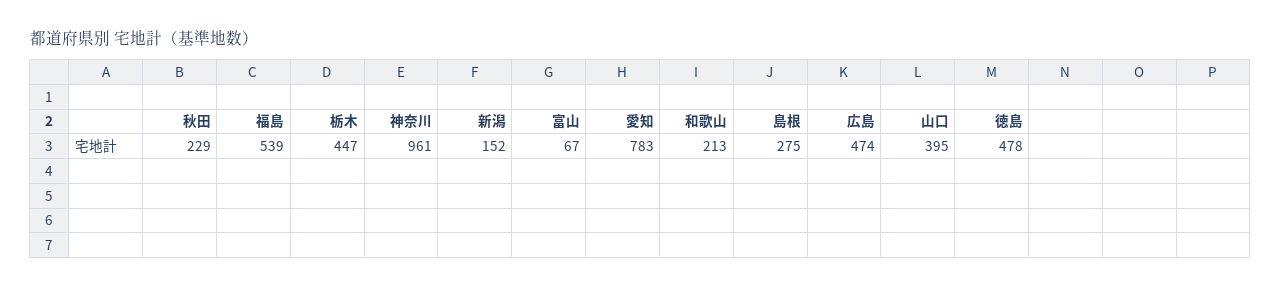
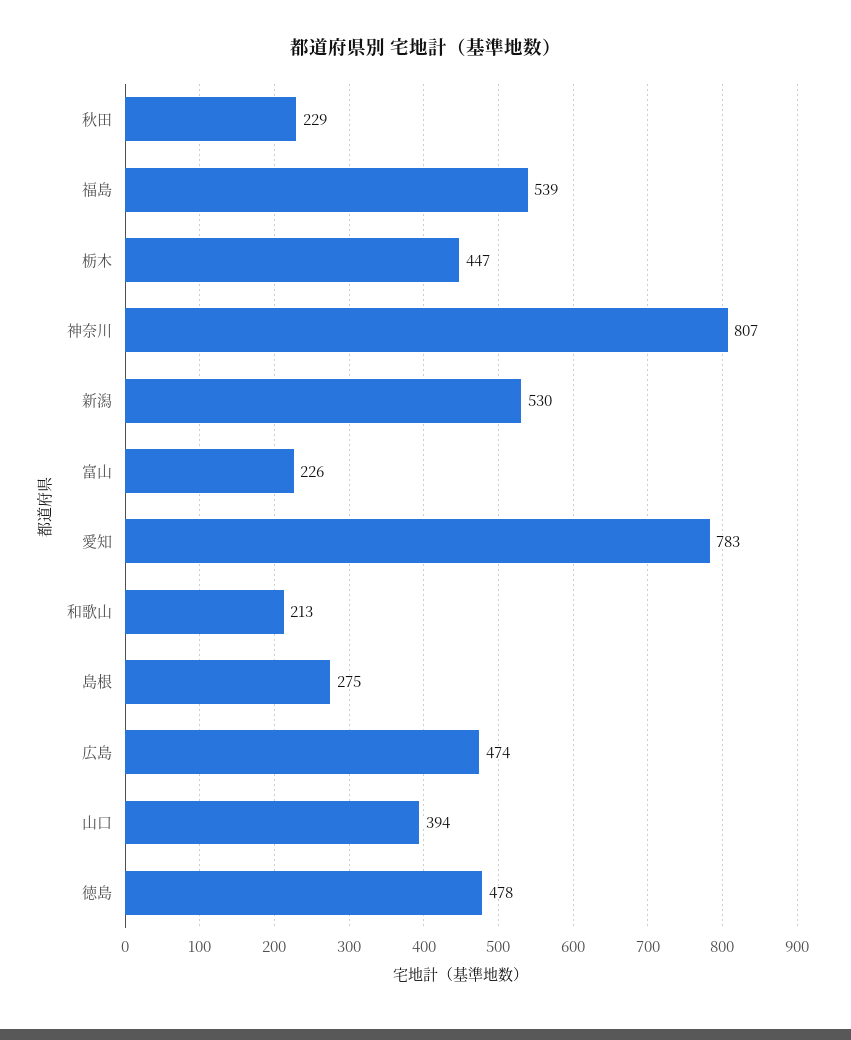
  {
    "秋田": 229,
    "福島": 539,
    "栃木": 447,
-   "神奈川": 961,
+   "神奈川": 807,
-   "新潟": 152,
+   "新潟": 530,
-   "富山": 67,
+   "富山": 226,
    "愛知": 783,
    "和歌山": 213,
    "島根": 275,
    "広島": 474,
-   "山口": 395,
+   "山口": 394,
    "徳島": 478
  }

